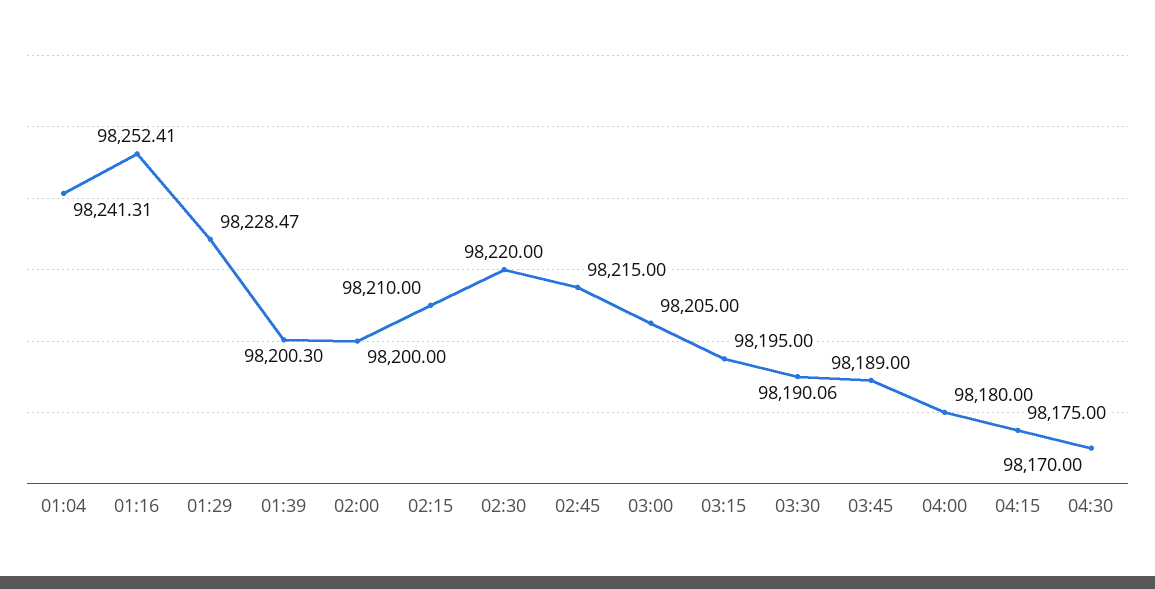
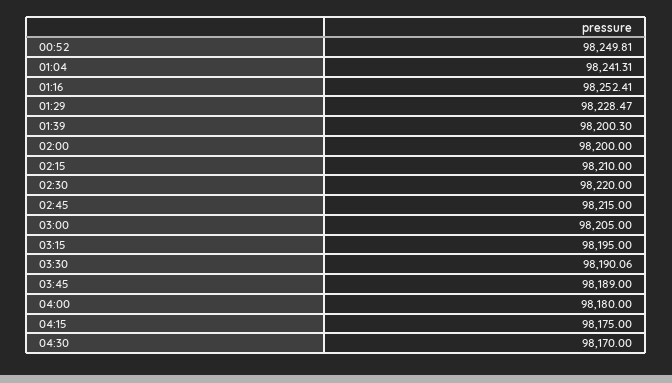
  {
    "01:04": 98241.31,
    "01:16": 98252.41,
    "01:29": 98228.47,
    "01:39": 98200.3,
    "02:00": 98200,
    "02:15": 98210,
    "02:30": 98220,
    "02:45": 98215,
    "03:00": 98205,
    "03:15": 98195,
    "03:30": 98190.06,
    "03:45": 98189,
    "04:00": 98180,
    "04:15": 98175,
-   "04:30": 98170
+   "04:30": 98170,
+   "00:52": 98249.81
  }

